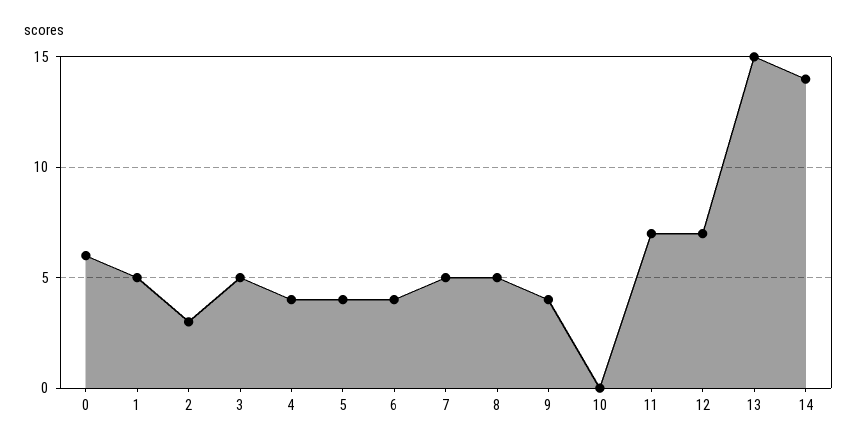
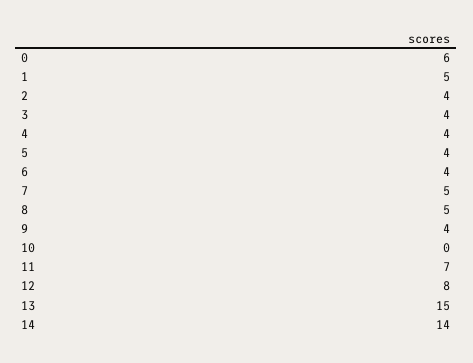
  {
    "0": 6,
    "1": 5,
-   "2": 3,
+   "2": 4,
-   "3": 5,
+   "3": 4,
    "4": 4,
    "5": 4,
    "6": 4,
    "7": 5,
    "8": 5,
    "9": 4,
    "10": 0,
    "11": 7,
-   "12": 7,
+   "12": 8,
    "13": 15,
    "14": 14
  }

